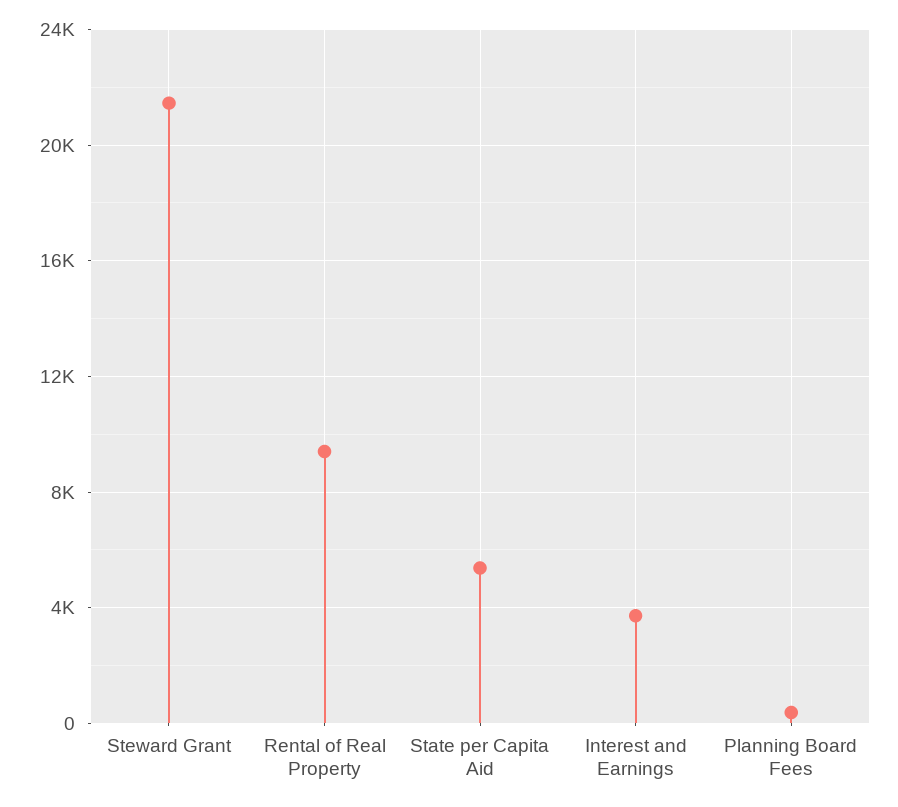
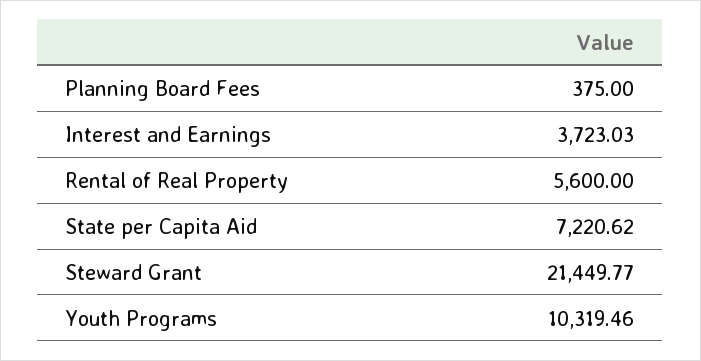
  {
    "Steward Grant": 21449.77,
-   "Rental of Real Property": 9500,
+   "Rental of Real Property": 5600,
-   "State per Capita Aid": 5500,
+   "State per Capita Aid": 7220.62,
    "Interest and Earnings": 3723.03,
-   "Planning Board Fees": 375
+   "Planning Board Fees": 375,
+   "Youth Programs": 10319.46
  }

